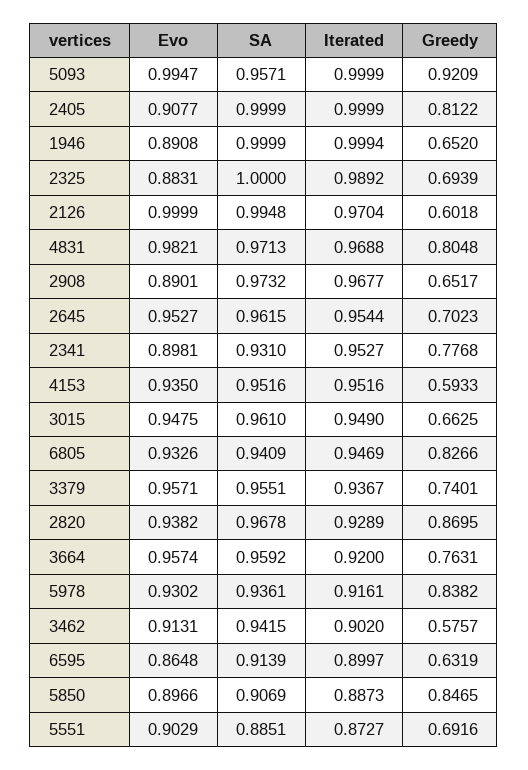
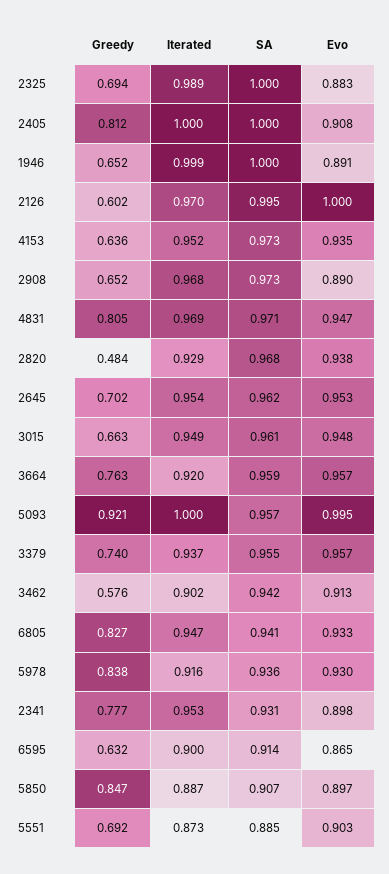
  {
    "Evo": {
      "5093": 0.9947,
      "2405": 0.9077,
      "1946": 0.8908,
      "2325": 0.8831,
      "2126": 0.9999,
-     "4831": 0.9821,
+     "4831": 0.947,
      "2908": 0.8901,
      "2645": 0.9527,
      "2341": 0.8981,
      "4153": 0.935,
      "3015": 0.9475,
      "6805": 0.9326,
      "3379": 0.9571,
      "2820": 0.9382,
      "3664": 0.9574,
      "5978": 0.9302,
      "3462": 0.9131,
      "6595": 0.8648,
      "5850": 0.8966,
      "5551": 0.9029
    },
    "SA": {
      "5093": 0.9571,
      "2405": 0.9999,
      "1946": 0.9999,
      "2325": 1,
      "2126": 0.9948,
      "4831": 0.9713,
      "2908": 0.9732,
      "2645": 0.9615,
      "2341": 0.931,
-     "4153": 0.9516,
+     "4153": 0.973,
      "3015": 0.961,
      "6805": 0.9409,
      "3379": 0.9551,
      "2820": 0.9678,
      "3664": 0.9592,
      "5978": 0.9361,
      "3462": 0.9415,
      "6595": 0.9139,
      "5850": 0.9069,
      "5551": 0.8851
    },
    "Iterated": {
      "5093": 0.9999,
      "2405": 0.9999,
      "1946": 0.9994,
      "2325": 0.9892,
      "2126": 0.9704,
      "4831": 0.9688,
      "2908": 0.9677,
      "2645": 0.9544,
      "2341": 0.9527,
      "4153": 0.9516,
      "3015": 0.949,
      "6805": 0.9469,
      "3379": 0.9367,
      "2820": 0.9289,
      "3664": 0.92,
      "5978": 0.9161,
      "3462": 0.902,
      "6595": 0.8997,
      "5850": 0.8873,
      "5551": 0.8727
    },
    "Greedy": {
      "5093": 0.9209,
      "2405": 0.8122,
      "1946": 0.652,
      "2325": 0.6939,
      "2126": 0.6018,
      "4831": 0.8048,
      "2908": 0.6517,
      "2645": 0.7023,
      "2341": 0.7768,
-     "4153": 0.5933,
+     "4153": 0.636,
      "3015": 0.6625,
      "6805": 0.8266,
      "3379": 0.7401,
-     "2820": 0.8695,
+     "2820": 0.484,
      "3664": 0.7631,
      "5978": 0.8382,
      "3462": 0.5757,
      "6595": 0.6319,
      "5850": 0.8465,
      "5551": 0.6916
    }
  }

